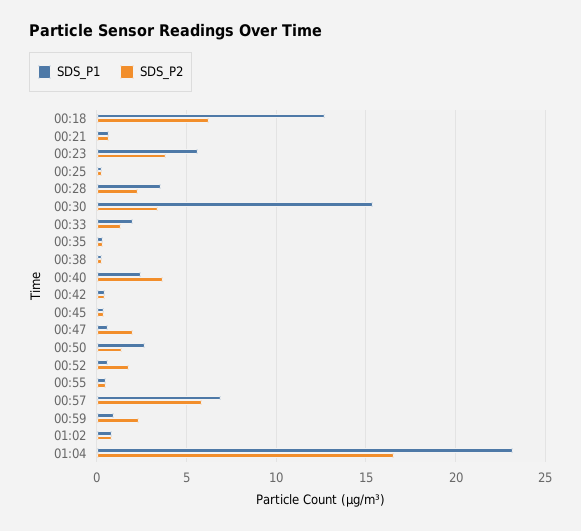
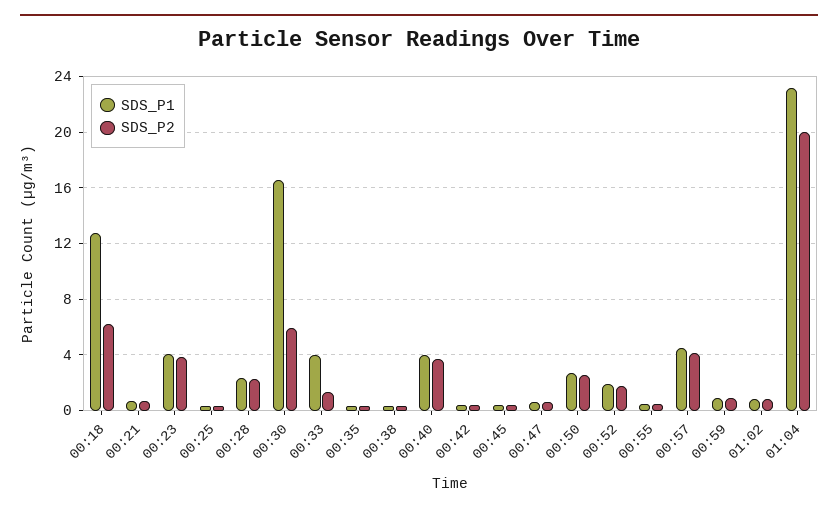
  {
    "SDS_P1": {
      "00:18": 12.5,
      "00:21": 0.5,
-     "00:23": 5.5,
+     "00:23": 4,
      "00:25": 0.5,
-     "00:28": 3.5,
+     "00:28": 2.5,
-     "00:30": 15.5,
+     "00:30": 16.5,
-     "00:33": 2,
+     "00:33": 4,
      "00:35": 0.5,
      "00:38": 0.5,
-     "00:40": 2.5,
+     "00:40": 4,
      "00:42": 0.5,
      "00:45": 0.5,
      "00:47": 0.5,
      "00:50": 2.5,
-     "00:52": 0.5,
+     "00:52": 2,
      "00:55": 0.5,
-     "00:57": 7,
+     "00:57": 4.5,
      "00:59": 1,
      "01:02": 1,
      "01:04": 23
    },
    "SDS_P2": {
      "00:18": 6.5,
      "00:21": 0.5,
      "00:23": 4,
      "00:25": 0.5,
      "00:28": 2.5,
-     "00:30": 3.5,
+     "00:30": 6,
      "00:33": 1.5,
      "00:35": 0.5,
      "00:38": 0.5,
      "00:40": 3.5,
      "00:42": 0.5,
      "00:45": 0.5,
-     "00:47": 2,
+     "00:47": 0.5,
-     "00:50": 1.5,
+     "00:50": 2.5,
      "00:52": 2,
      "00:55": 0.5,
-     "00:57": 6,
+     "00:57": 4,
-     "00:59": 2.5,
+     "00:59": 1,
      "01:02": 1,
-     "01:04": 16.5
+     "01:04": 20
    }
  }

